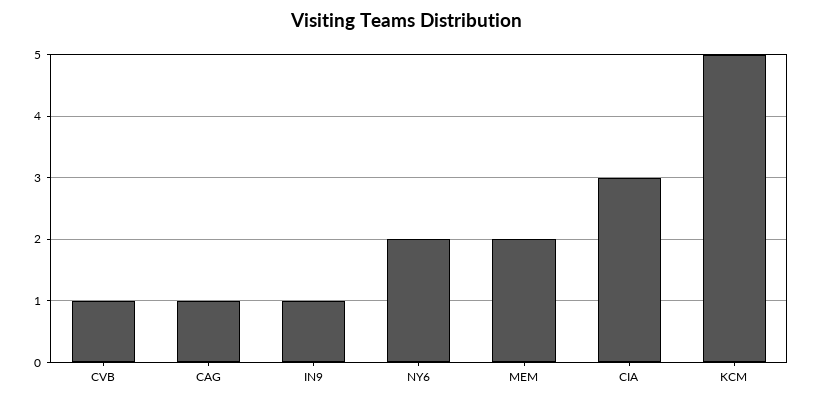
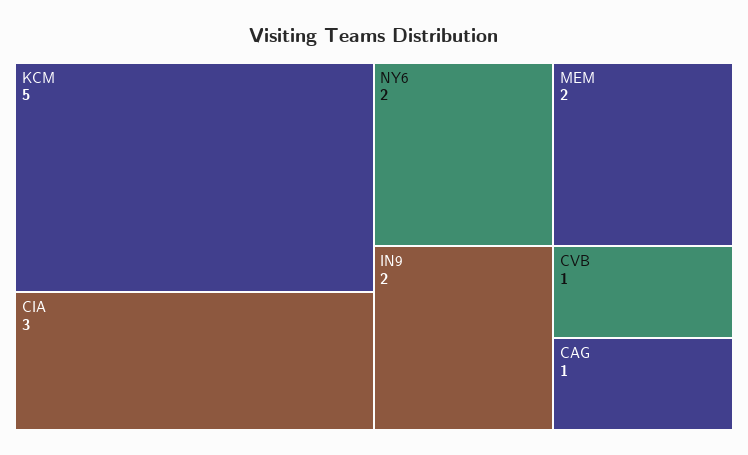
  {
    "CVB": 1,
    "CAG": 1,
-   "IN9": 1,
+   "IN9": 2,
    "NY6": 2,
    "MEM": 2,
    "CIA": 3,
    "KCM": 5
  }

